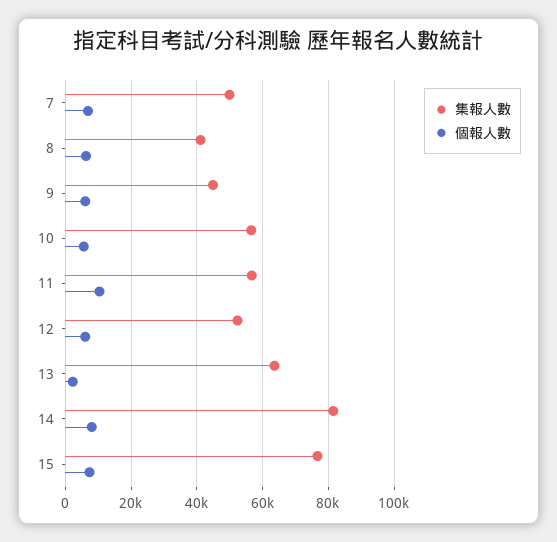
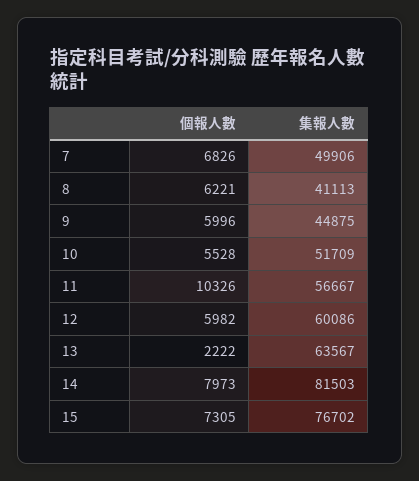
  {
    "集報人數": {
      "7": 49906,
      "8": 41113,
      "9": 44875,
-     "10": 56000,
+     "10": 51709,
      "11": 56667,
-     "12": 52000,
+     "12": 60086,
      "13": 63567,
      "14": 81503,
      "15": 76702
    },
    "個報人數": {
      "7": 6826,
      "8": 6221,
      "9": 5996,
      "10": 5528,
      "11": 10326,
      "12": 5982,
      "13": 2222,
      "14": 7973,
      "15": 7305
    }
  }

